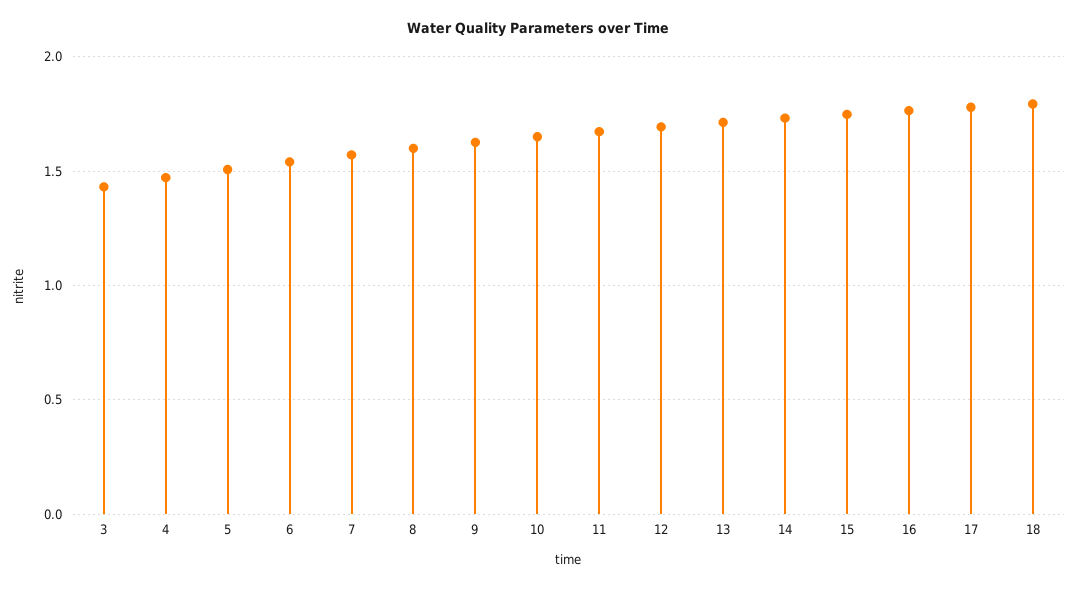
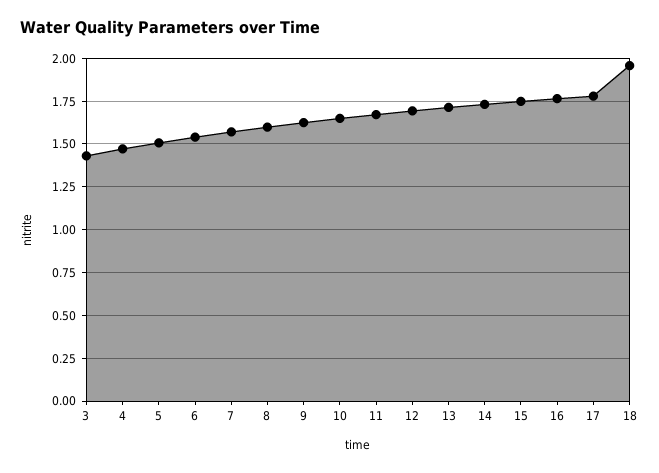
  {
    "3": 1.45,
    "4": 1.45,
    "5": 1.5,
    "6": 1.55,
    "7": 1.55,
    "8": 1.6,
    "9": 1.65,
    "10": 1.65,
    "11": 1.65,
    "12": 1.7,
    "13": 1.7,
    "14": 1.75,
    "15": 1.75,
    "16": 1.75,
    "17": 1.8,
-   "18": 1.8
+   "18": 1.95
  }

